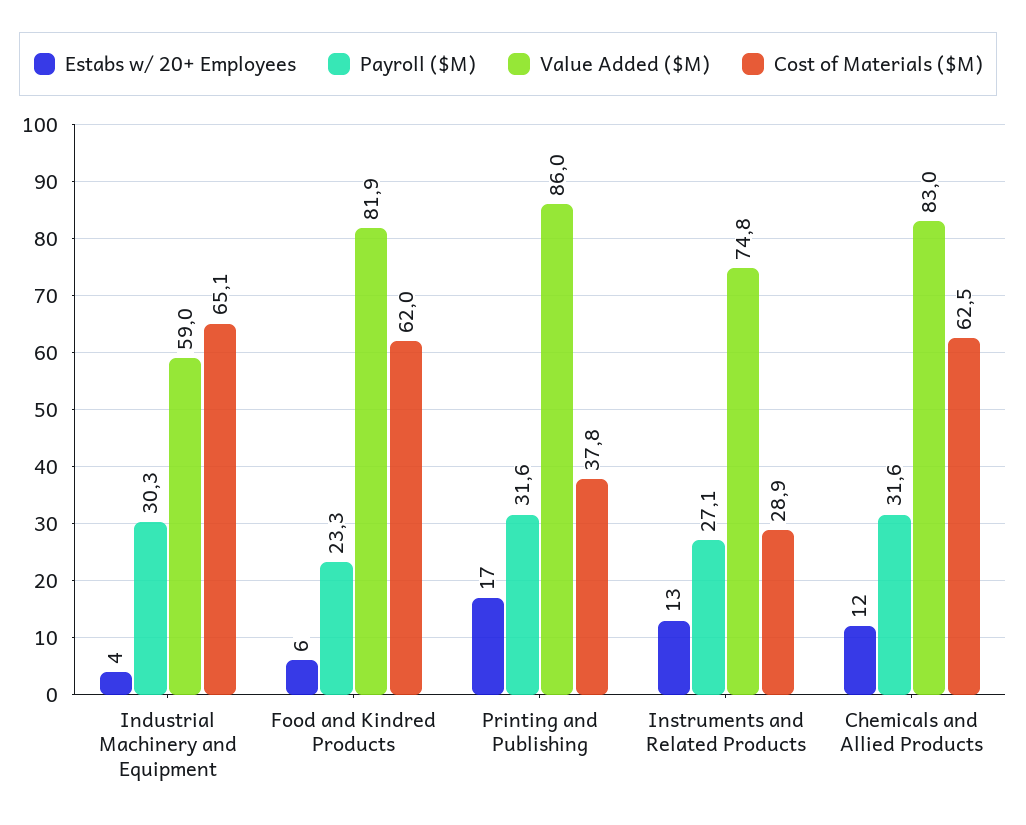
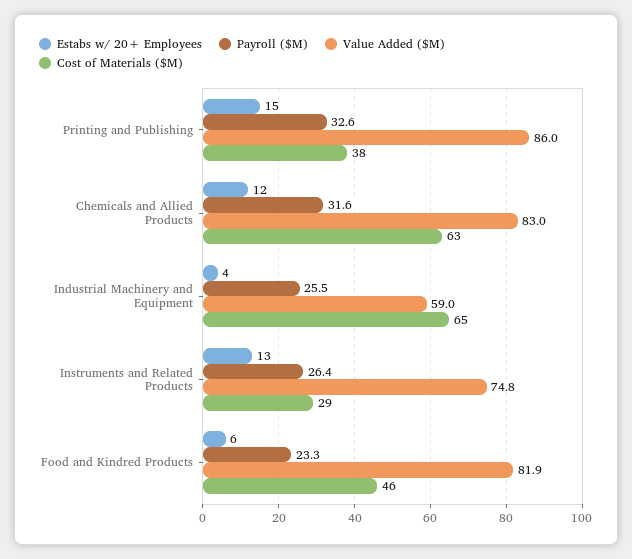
  {
    "Estabs w/ 20+ Employees": {
      "Industrial Machinery and Equipment": 4,
      "Food and Kindred Products": 6,
-     "Printing and Publishing": 17,
+     "Printing and Publishing": 15,
      "Instruments and Related Products": 13,
      "Chemicals and Allied Products": 12
    },
    "Payroll ($M)": {
-     "Industrial Machinery and Equipment": 30.3,
+     "Industrial Machinery and Equipment": 25.5,
      "Food and Kindred Products": 23.3,
-     "Printing and Publishing": 31.6,
+     "Printing and Publishing": 32.6,
-     "Instruments and Related Products": 27.1,
+     "Instruments and Related Products": 26.4,
      "Chemicals and Allied Products": 31.6
    },
    "Value Added ($M)": {
      "Industrial Machinery and Equipment": 59,
      "Food and Kindred Products": 81.9,
      "Printing and Publishing": 86,
      "Instruments and Related Products": 74.8,
      "Chemicals and Allied Products": 83
    },
    "Cost of Materials ($M)": {
      "Industrial Machinery and Equipment": 65.1,
-     "Food and Kindred Products": 62,
+     "Food and Kindred Products": 46,
      "Printing and Publishing": 37.8,
      "Instruments and Related Products": 28.9,
      "Chemicals and Allied Products": 62.5
    }
  }

